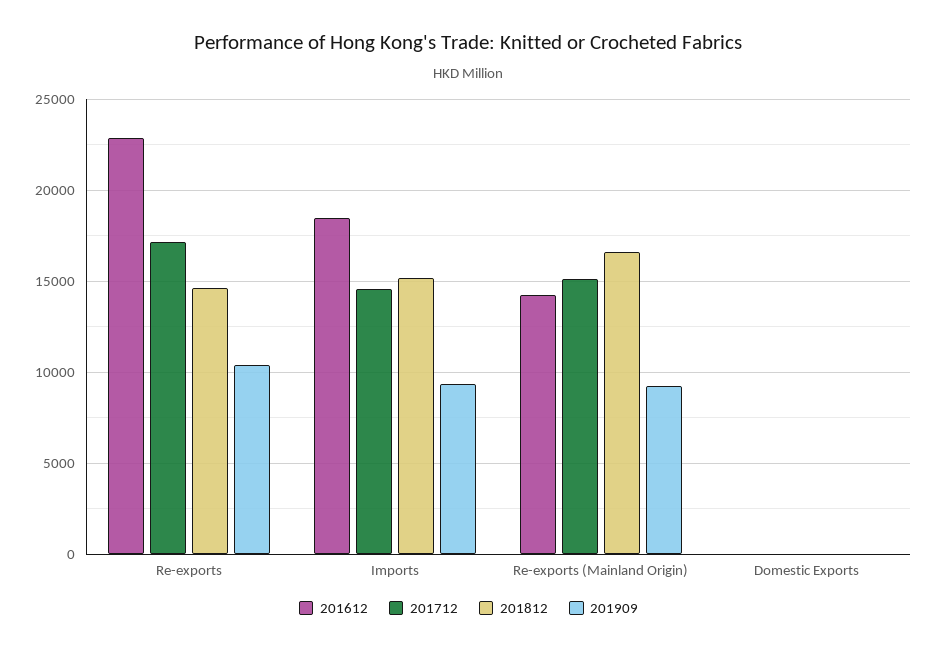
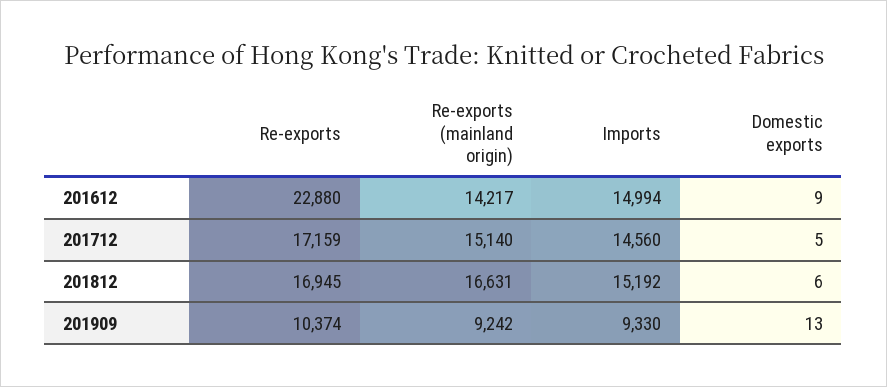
  {
    "201612": {
      "Re-exports": 22880,
-     "Imports": 18500,
+     "Imports": 14994,
      "Re-exports (Mainland Origin)": 14217,
      "Domestic Exports": 9
    },
    "201712": {
      "Re-exports": 17159,
      "Imports": 14560,
      "Re-exports (Mainland Origin)": 15140,
      "Domestic Exports": 5
    },
    "201812": {
-     "Re-exports": 14500,
+     "Re-exports": 16945,
      "Imports": 15192,
      "Re-exports (Mainland Origin)": 16631,
      "Domestic Exports": 6
    },
    "201909": {
      "Re-exports": 10374,
      "Imports": 9330,
      "Re-exports (Mainland Origin)": 9242,
      "Domestic Exports": 13
    }
  }

